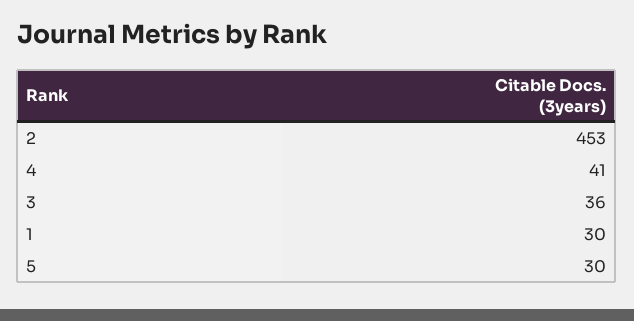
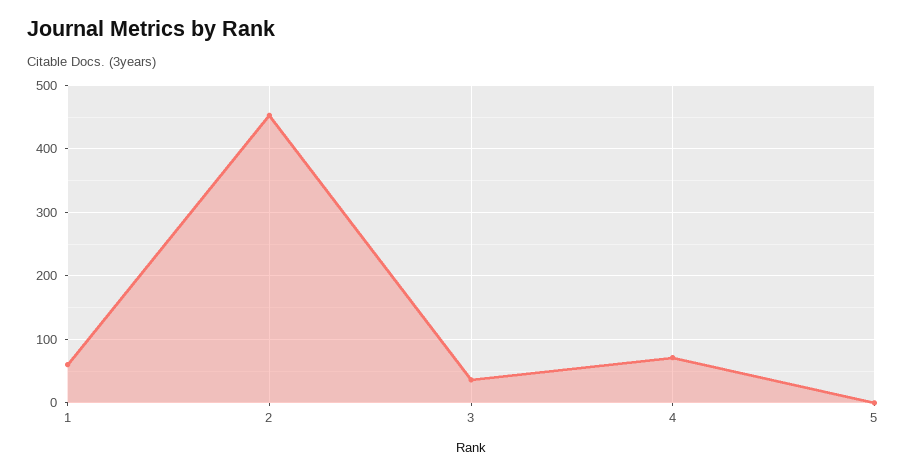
  {
    "2": 453,
-   "4": 41,
+   "4": 70,
    "3": 36,
-   "1": 30,
+   "1": 60,
-   "5": 30
+   "5": 0
  }

